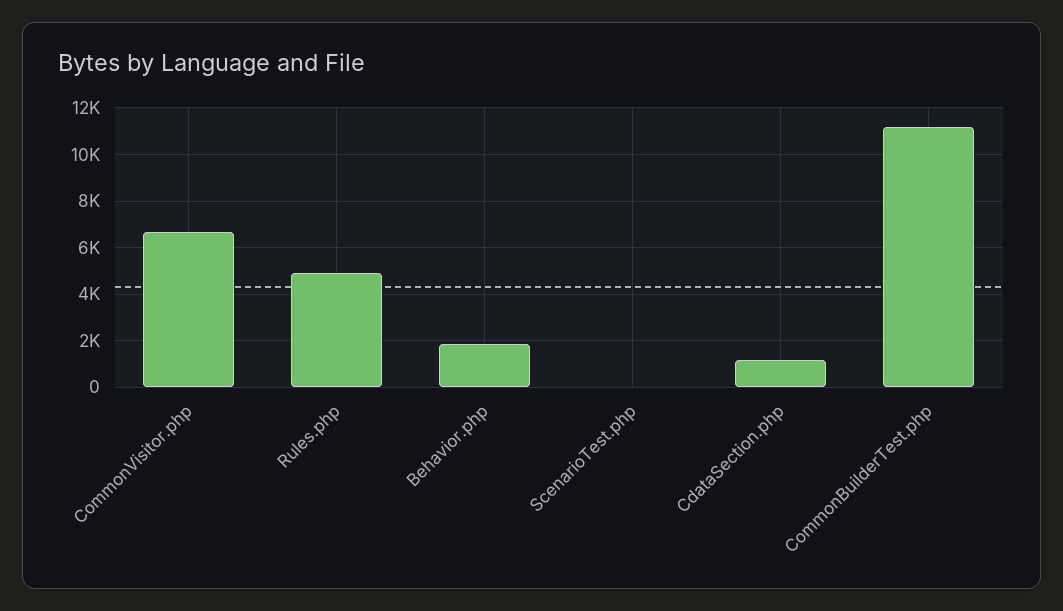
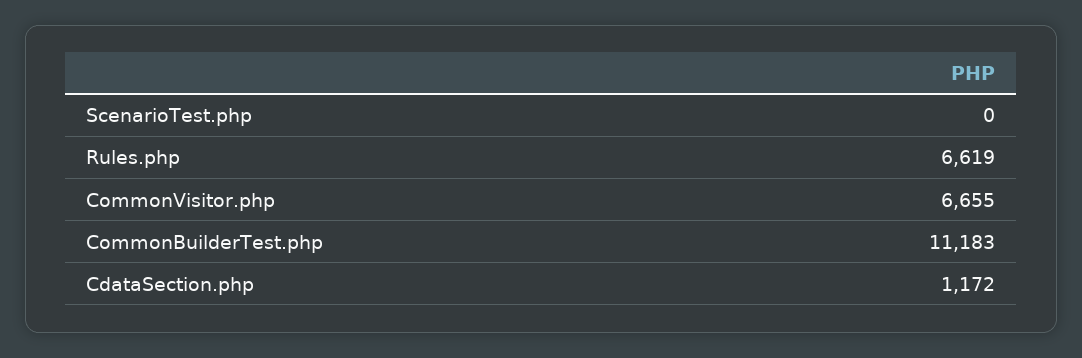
  {
    "CommonVisitor.php": 6655,
-   "Rules.php": 5000,
+   "Rules.php": 6619,
-   "Behavior.php": 2000,
    "ScenarioTest.php": 0,
    "CdataSection.php": 1172,
    "CommonBuilderTest.php": 11183
  }

